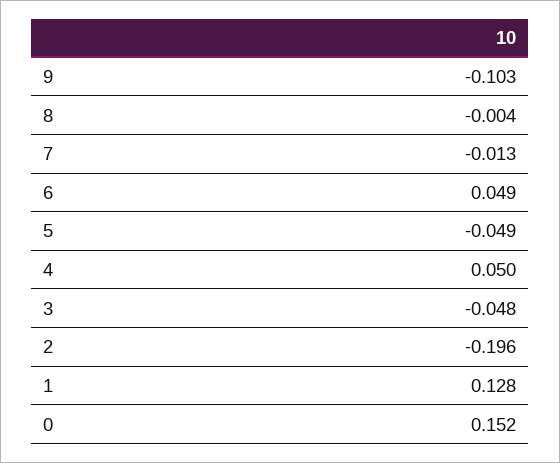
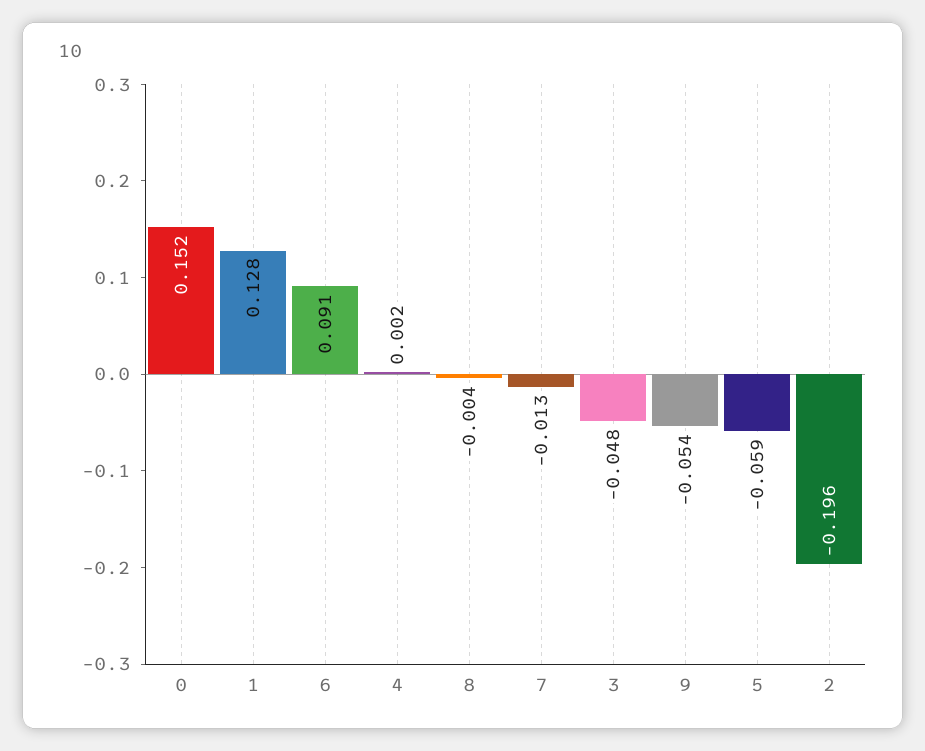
  {
-   "9": -0.103,
+   "9": -0.054,
    "8": -0.004,
    "7": -0.013,
-   "6": 0.049,
+   "6": 0.091,
-   "5": -0.049,
+   "5": -0.059,
-   "4": 0.05,
+   "4": 0.002,
    "3": -0.048,
    "2": -0.196,
    "1": 0.128,
    "0": 0.152
  }

